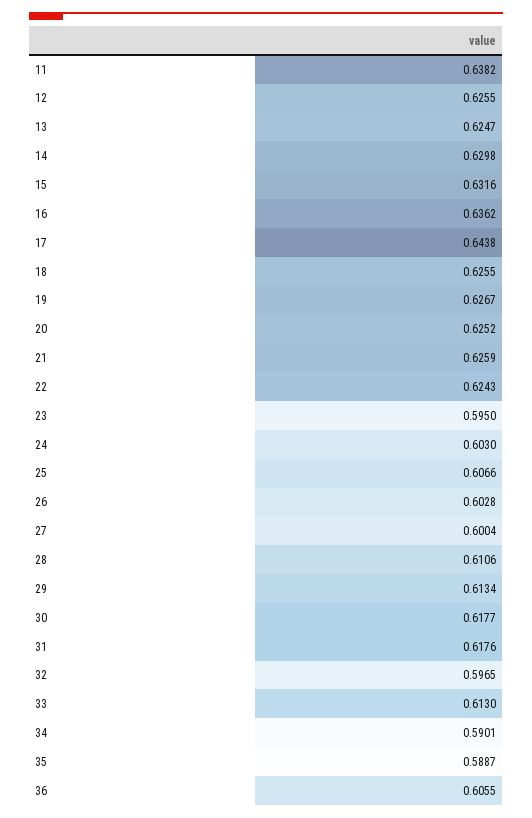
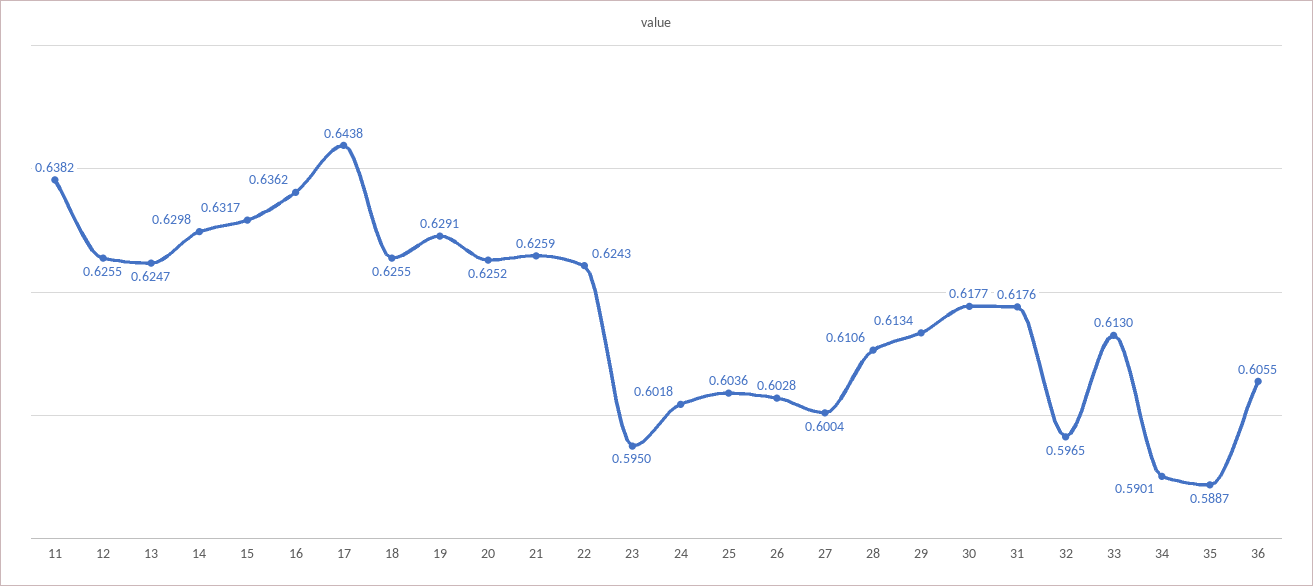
  {
    "11": 0.6382,
    "12": 0.6255,
    "13": 0.6247,
    "14": 0.6298,
-   "15": 0.6316,
+   "15": 0.6317,
    "16": 0.6362,
    "17": 0.6438,
    "18": 0.6255,
-   "19": 0.6267,
+   "19": 0.6291,
    "20": 0.6252,
    "21": 0.6259,
    "22": 0.6243,
    "23": 0.595,
-   "24": 0.603,
+   "24": 0.6018,
-   "25": 0.6066,
+   "25": 0.6036,
    "26": 0.6028,
    "27": 0.6004,
    "28": 0.6106,
    "29": 0.6134,
    "30": 0.6177,
    "31": 0.6176,
    "32": 0.5965,
    "33": 0.613,
    "34": 0.5901,
    "35": 0.5887,
    "36": 0.6055
  }

